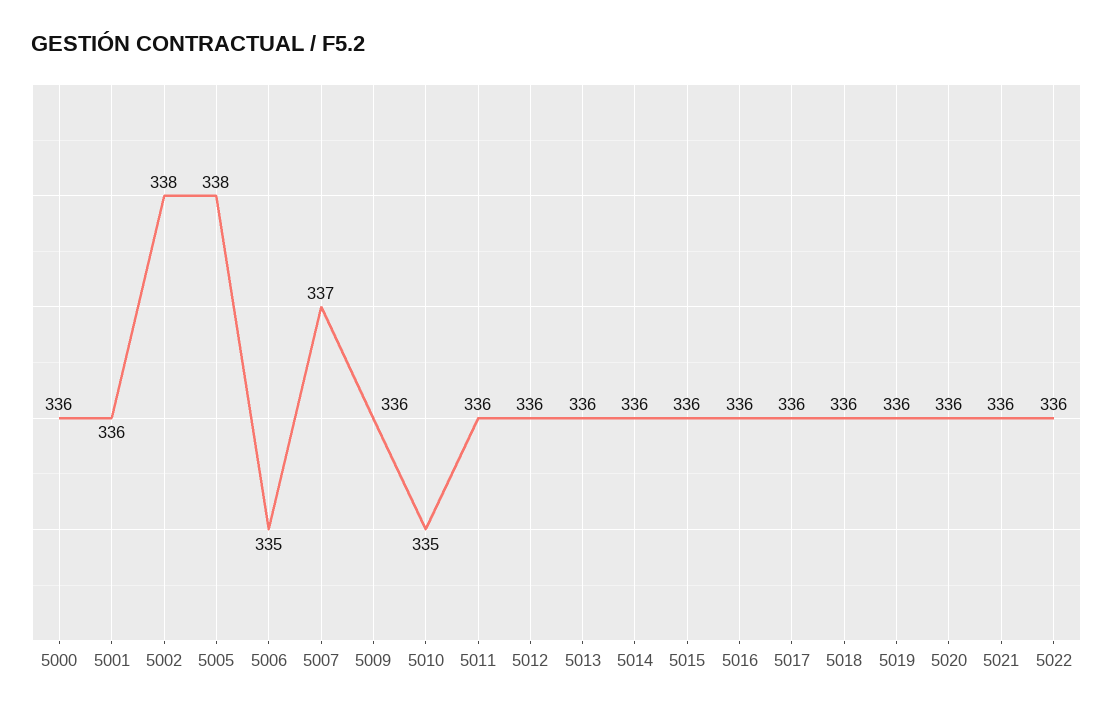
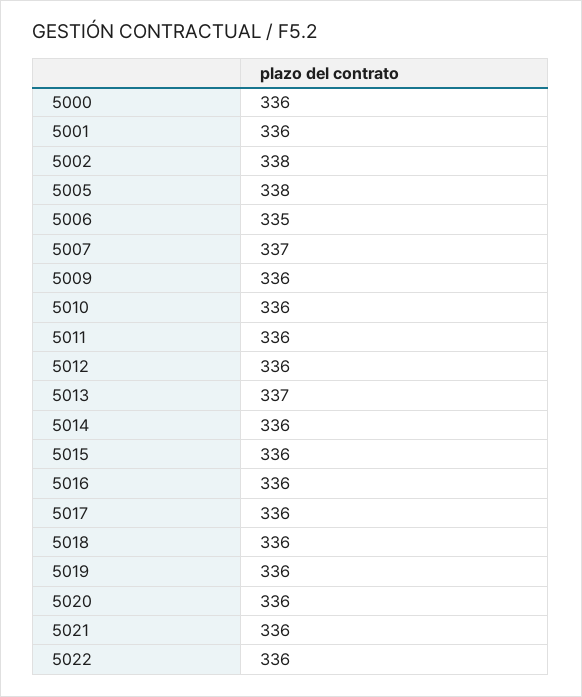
  {
    "5000": 336,
    "5001": 336,
    "5002": 338,
    "5005": 338,
    "5006": 335,
    "5007": 337,
    "5009": 336,
-   "5010": 335,
+   "5010": 336,
    "5011": 336,
    "5012": 336,
-   "5013": 336,
+   "5013": 337,
    "5014": 336,
    "5015": 336,
    "5016": 336,
    "5017": 336,
    "5018": 336,
    "5019": 336,
    "5020": 336,
    "5021": 336,
    "5022": 336
  }

